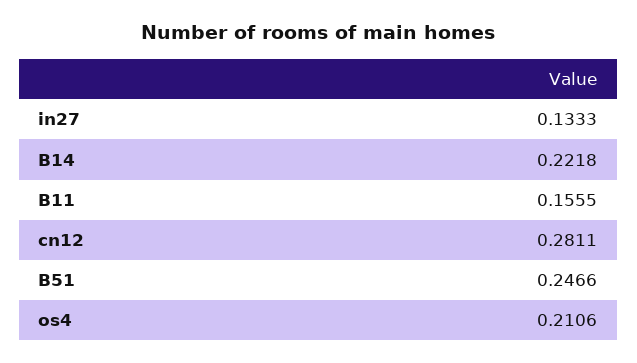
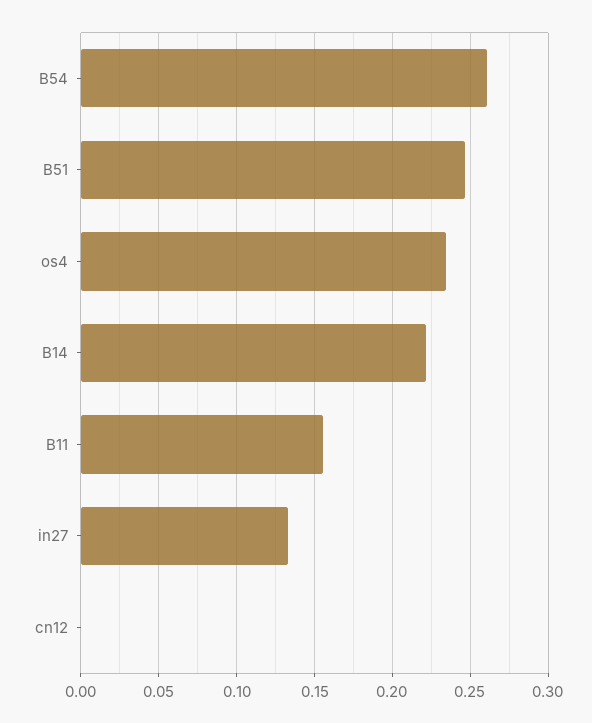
  {
    "in27": 0.1333,
    "B14": 0.2218,
    "B11": 0.1555,
-   "cn12": 0.2811,
+   "cn12": 0,
    "B51": 0.2466,
-   "os4": 0.2106
+   "os4": 0.235,
+   "B54": 0.26
  }

